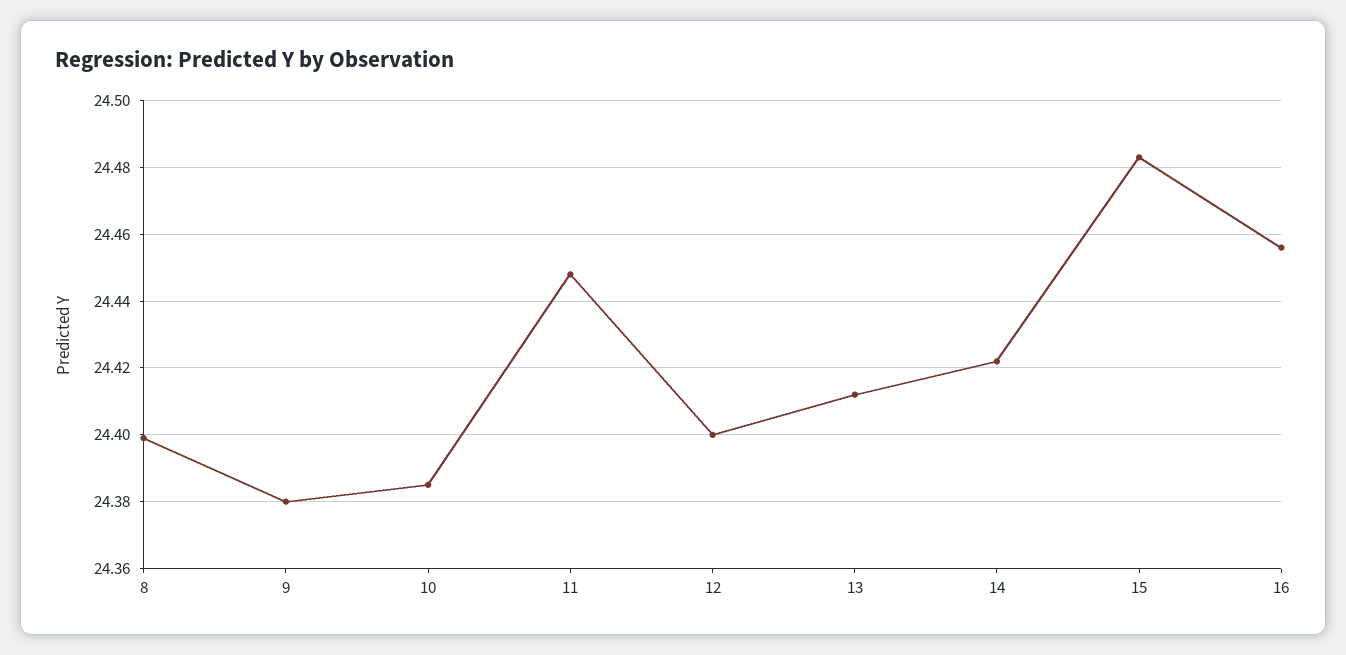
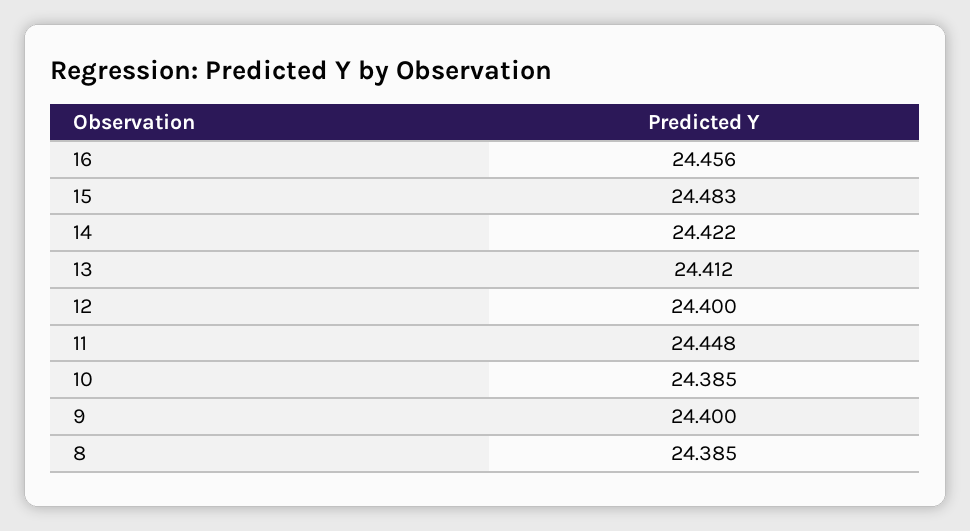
  {
-   "8": 24.4,
+   "8": 24.385,
-   "9": 24.38,
+   "9": 24.4,
    "10": 24.385,
    "11": 24.448,
    "12": 24.4,
    "13": 24.412,
    "14": 24.422,
    "15": 24.483,
    "16": 24.456
  }

